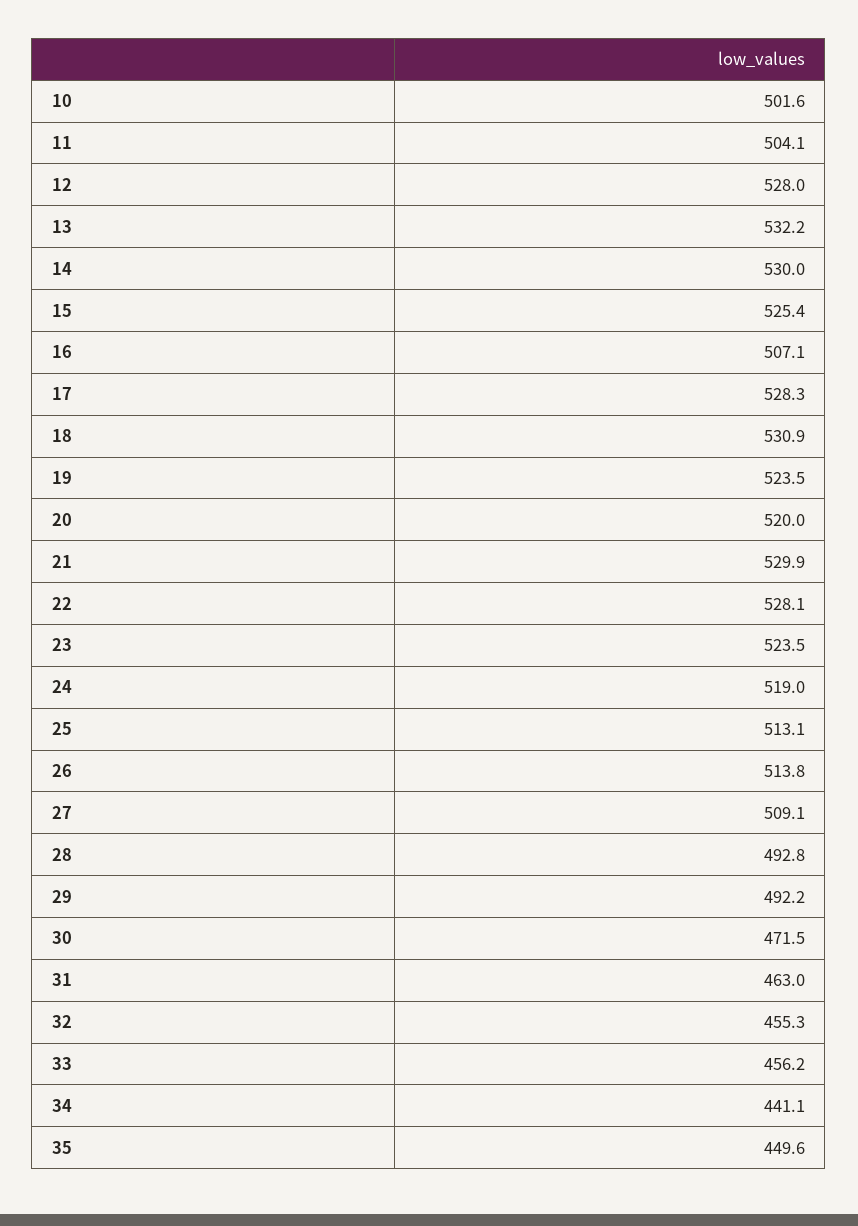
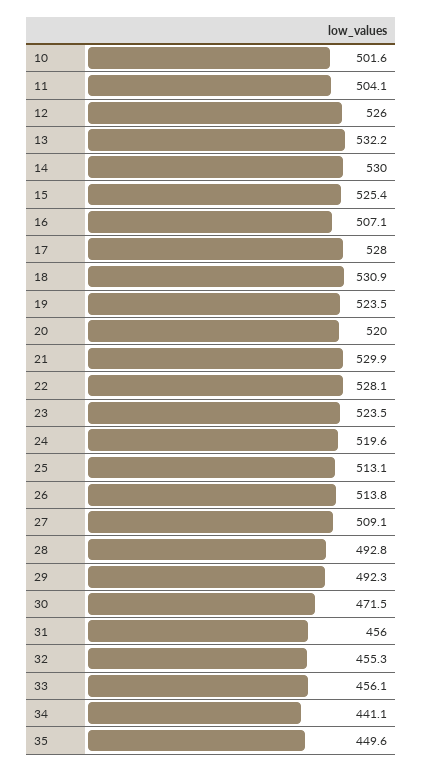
  {
    "10": 501.6,
    "11": 504.1,
-   "12": 528,
+   "12": 526,
    "13": 532.2,
    "14": 530,
    "15": 525.4,
    "16": 507.1,
-   "17": 528.3,
+   "17": 528,
    "18": 530.9,
    "19": 523.5,
    "20": 520,
    "21": 529.9,
    "22": 528.1,
    "23": 523.5,
-   "24": 519,
+   "24": 519.6,
    "25": 513.1,
    "26": 513.8,
    "27": 509.1,
    "28": 492.8,
-   "29": 492.2,
+   "29": 492.3,
    "30": 471.5,
-   "31": 463,
+   "31": 456,
    "32": 455.3,
-   "33": 456.2,
+   "33": 456.1,
    "34": 441.1,
    "35": 449.6
  }

